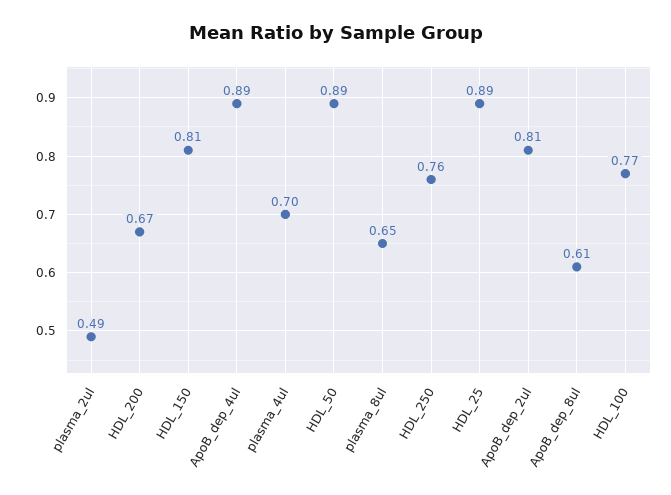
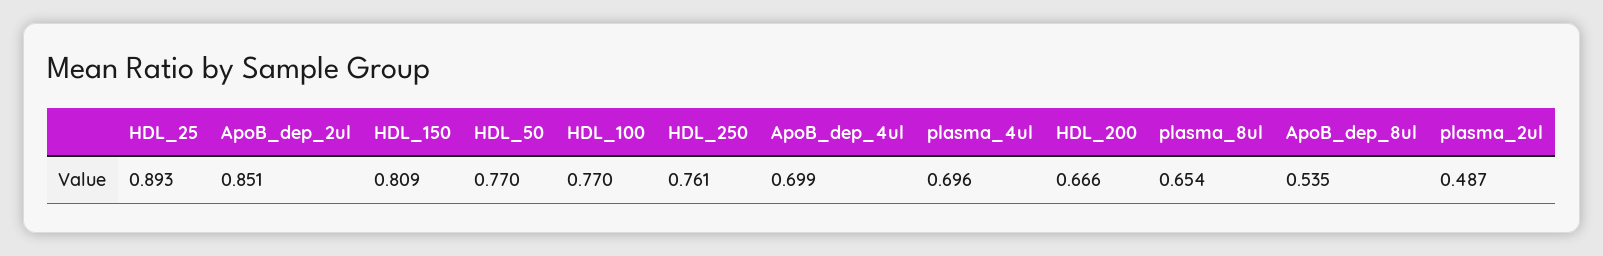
  {
    "plasma_2ul": 0.487,
    "HDL_200": 0.666,
    "HDL_150": 0.809,
-   "ApoB_dep_4ul": 0.89,
+   "ApoB_dep_4ul": 0.699,
    "plasma_4ul": 0.696,
-   "HDL_50": 0.89,
+   "HDL_50": 0.77,
    "plasma_8ul": 0.654,
    "HDL_250": 0.761,
    "HDL_25": 0.893,
-   "ApoB_dep_2ul": 0.81,
+   "ApoB_dep_2ul": 0.851,
-   "ApoB_dep_8ul": 0.61,
+   "ApoB_dep_8ul": 0.535,
    "HDL_100": 0.77
  }

